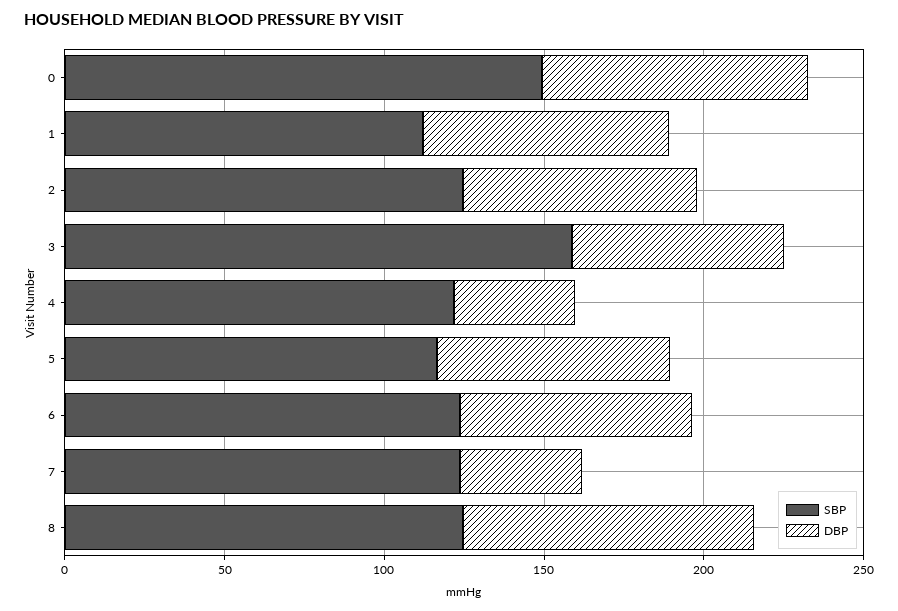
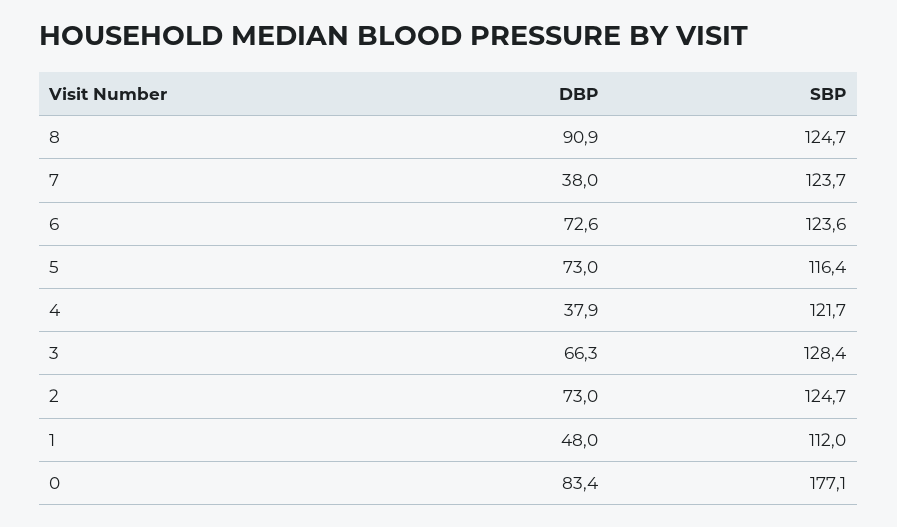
  {
    "SBP": {
-     "0": 150,
+     "0": 177.1,
      "1": 112,
      "2": 124.7,
-     "3": 160,
+     "3": 128.4,
      "4": 121.7,
      "5": 116.4,
      "6": 123.6,
      "7": 123.7,
      "8": 124.7
    },
    "DBP": {
      "0": 83.4,
-     "1": 80,
+     "1": 48,
      "2": 73,
      "3": 66.3,
      "4": 37.9,
      "5": 73,
      "6": 72.6,
      "7": 38,
      "8": 90.9
    }
  }

